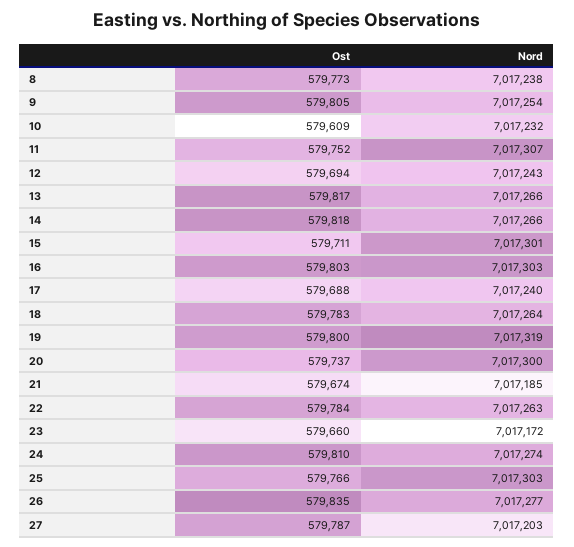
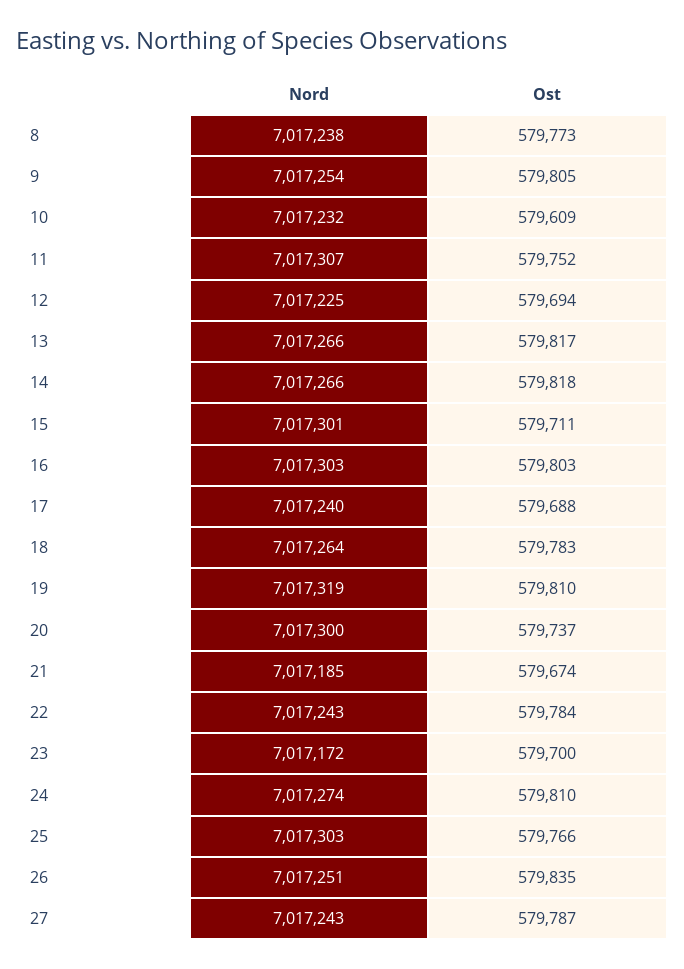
  {
    "Ost": {
      "8": 579773,
      "9": 579805,
      "10": 579609,
      "11": 579752,
      "12": 579694,
      "13": 579817,
      "14": 579818,
      "15": 579711,
      "16": 579803,
      "17": 579688,
      "18": 579783,
-     "19": 579800,
+     "19": 579810,
      "20": 579737,
      "21": 579674,
      "22": 579784,
-     "23": 579660,
+     "23": 579700,
      "24": 579810,
      "25": 579766,
      "26": 579835,
      "27": 579787
    },
    "Nord": {
      "8": 7017238,
      "9": 7017254,
      "10": 7017232,
      "11": 7017307,
-     "12": 7017243,
+     "12": 7017225,
      "13": 7017266,
      "14": 7017266,
      "15": 7017301,
      "16": 7017303,
      "17": 7017240,
      "18": 7017264,
      "19": 7017319,
      "20": 7017300,
      "21": 7017185,
-     "22": 7017263,
+     "22": 7017243,
      "23": 7017172,
      "24": 7017274,
      "25": 7017303,
-     "26": 7017277,
+     "26": 7017251,
-     "27": 7017203
+     "27": 7017243
    }
  }

